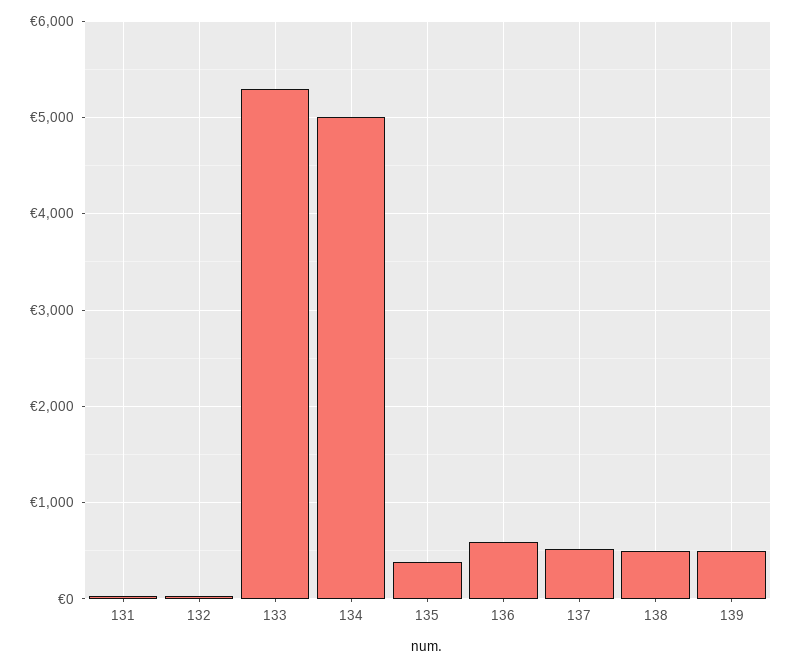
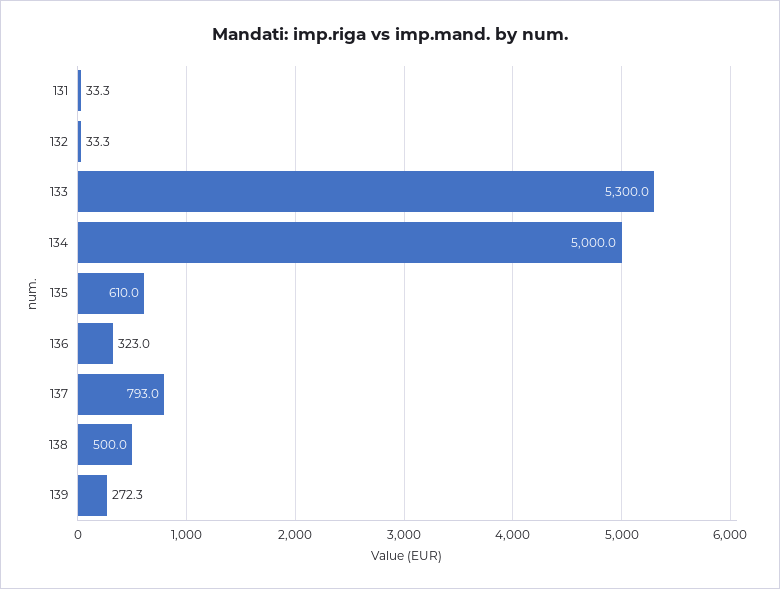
  {
    "131": 33.3,
    "132": 33.3,
    "133": 5300,
    "134": 5000,
-   "135": 400,
+   "135": 610,
-   "136": 600,
+   "136": 323,
-   "137": 500,
+   "137": 793,
    "138": 500,
-   "139": 500
+   "139": 272.3
  }

